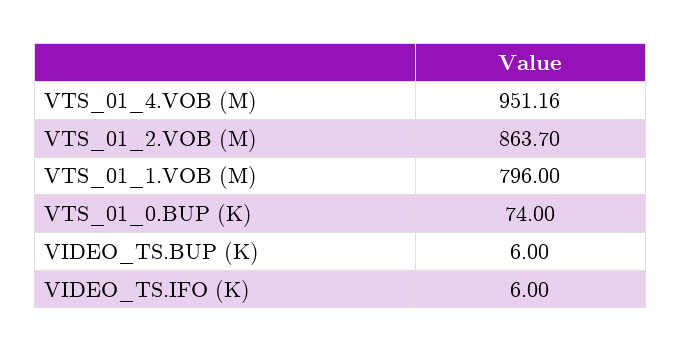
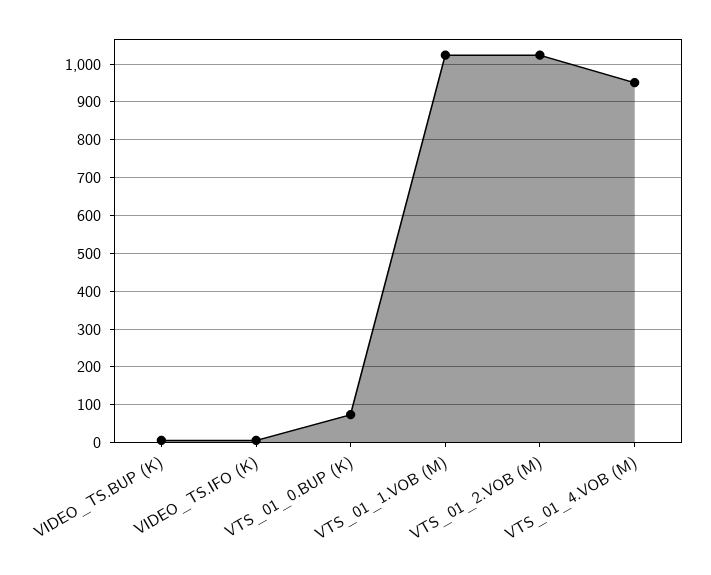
  {
    "VTS_01_4.VOB (M)": 951.16,
-   "VTS_01_2.VOB (M)": 863.7,
+   "VTS_01_2.VOB (M)": 1020,
-   "VTS_01_1.VOB (M)": 796,
+   "VTS_01_1.VOB (M)": 1020,
    "VTS_01_0.BUP (K)": 74,
    "VIDEO_TS.BUP (K)": 6,
    "VIDEO_TS.IFO (K)": 6
  }

